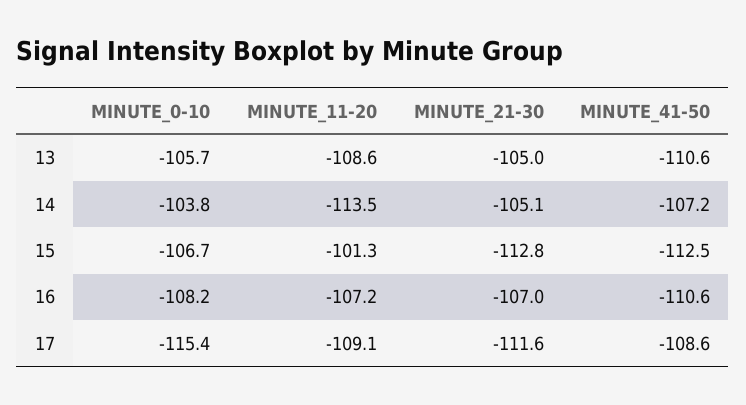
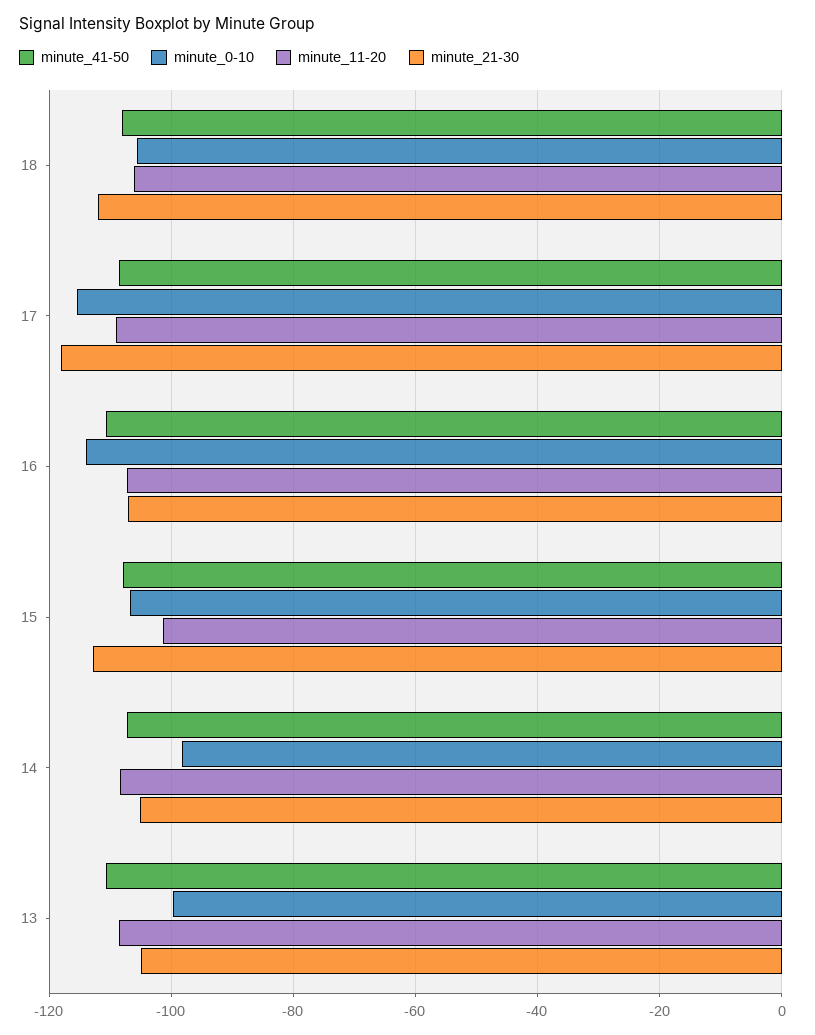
  {
    "MINUTE_0-10": {
-     "13": -105.7,
+     "13": -100,
-     "14": -103.8,
+     "14": -98,
      "15": -106.7,
-     "16": -108.2,
+     "16": -114,
-     "17": -115.4
+     "17": -115.4,
+     "18": -106
    },
    "MINUTE_11-20": {
      "13": -108.6,
-     "14": -113.5,
+     "14": -108,
      "15": -101.3,
      "16": -107.2,
-     "17": -109.1
+     "17": -109.1,
+     "18": -106
    },
    "MINUTE_21-30": {
      "13": -105,
      "14": -105.1,
      "15": -112.8,
      "16": -107,
-     "17": -111.6
+     "17": -118,
+     "18": -112
    },
    "MINUTE_41-50": {
      "13": -110.6,
      "14": -107.2,
-     "15": -112.5,
+     "15": -108,
      "16": -110.6,
-     "17": -108.6
+     "17": -108.6,
+     "18": -108
    }
  }

